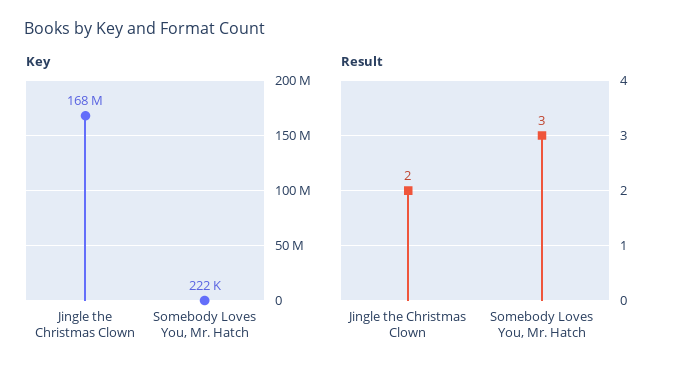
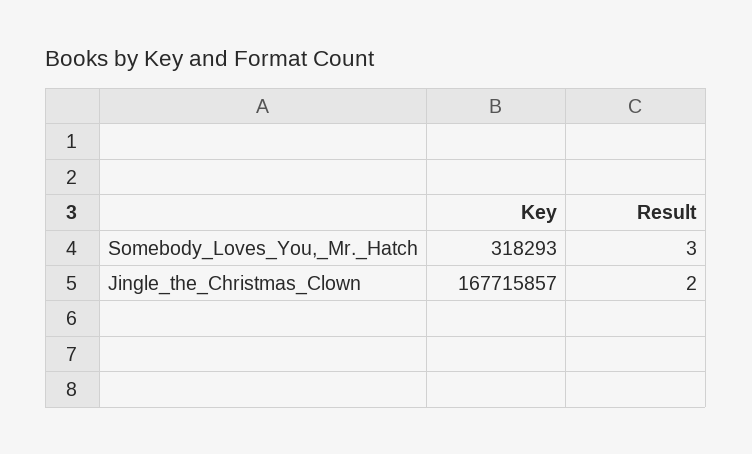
  {
    "Key": {
      "Jingle the Christmas Clown": 167715857,
-     "Somebody Loves You, Mr. Hatch": 222000
+     "Somebody Loves You, Mr. Hatch": 318293
    },
    "Result": {
      "Jingle the Christmas Clown": 2,
      "Somebody Loves You, Mr. Hatch": 3
    }
  }

